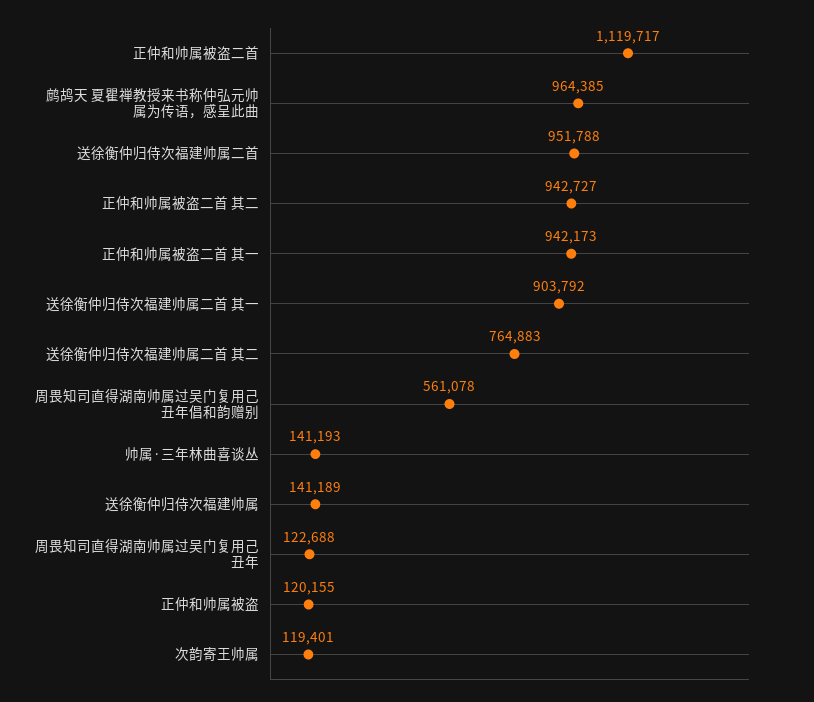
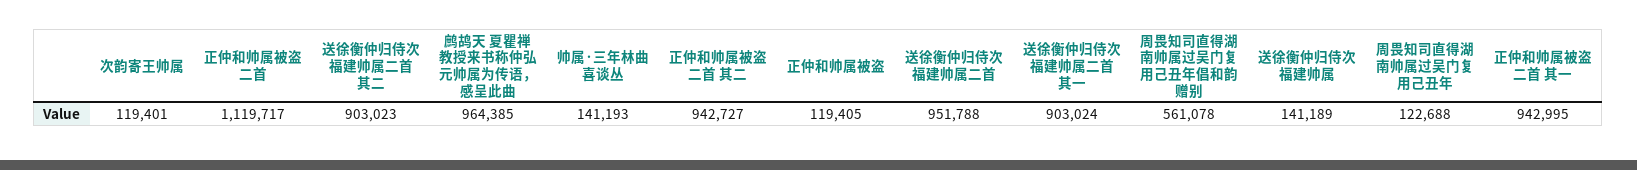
  {
    "正仲和帅属被盗二首": 1119717,
    "鹧鸪天 夏瞿禅教授来书称仲弘元帅属为传语，感呈此曲": 964385,
    "送徐衡仲归侍次福建帅属二首": 951788,
    "正仲和帅属被盗二首 其二": 942727,
-   "正仲和帅属被盗二首 其一": 942173,
+   "正仲和帅属被盗二首 其一": 942995,
-   "送徐衡仲归侍次福建帅属二首 其一": 903792,
+   "送徐衡仲归侍次福建帅属二首 其一": 903024,
-   "送徐衡仲归侍次福建帅属二首 其二": 764883,
+   "送徐衡仲归侍次福建帅属二首 其二": 903023,
    "周畏知司直得湖南帅属过吴门复用己丑年倡和韵赠别": 561078,
    "帅属·三年林曲喜谈丛": 141193,
    "送徐衡仲归侍次福建帅属": 141189,
    "周畏知司直得湖南帅属过吴门复用己丑年": 122688,
-   "正仲和帅属被盗": 120155,
+   "正仲和帅属被盗": 119405,
    "次韵寄王帅属": 119401
  }

